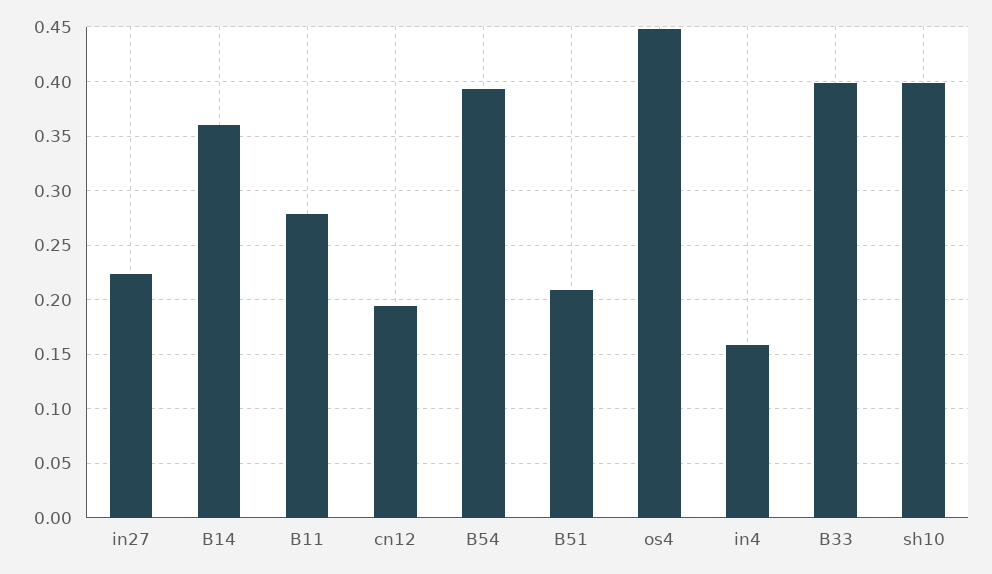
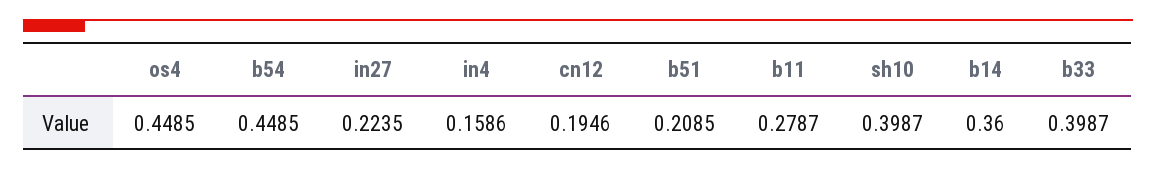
  {
    "in27": 0.2235,
    "B14": 0.36,
    "B11": 0.2787,
    "cn12": 0.1946,
-   "B54": 0.39,
+   "B54": 0.4485,
    "B51": 0.2085,
    "os4": 0.4485,
    "in4": 0.1586,
    "B33": 0.3987,
    "sh10": 0.3987
  }

